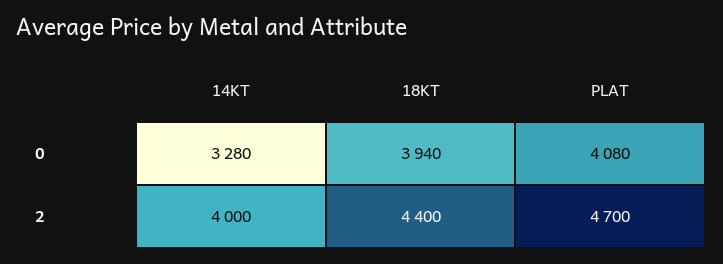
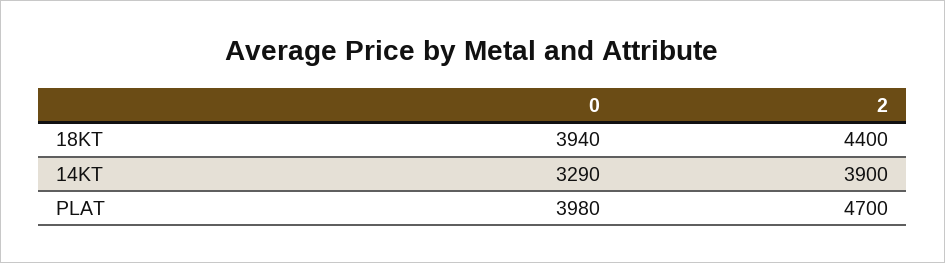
  {
    "14KT": {
-     "0": 3280,
+     "0": 3290,
-     "2": 4000
+     "2": 3900
    },
    "18KT": {
      "0": 3940,
      "2": 4400
    },
    "PLAT": {
-     "0": 4080,
+     "0": 3980,
      "2": 4700
    }
  }

